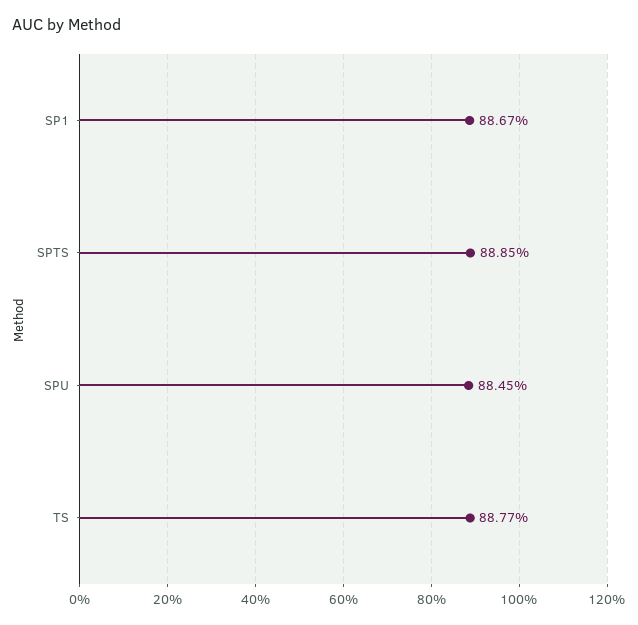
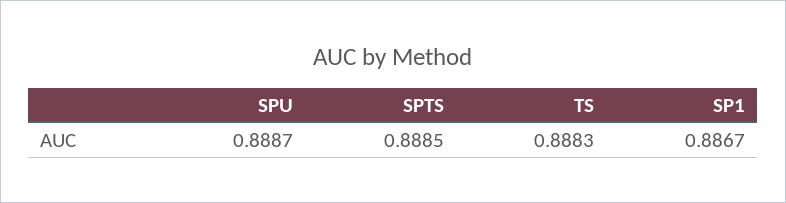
  {
    "SP1": 0.8867,
    "SPTS": 0.8885,
-   "SPU": 0.8845,
+   "SPU": 0.8887,
-   "TS": 0.8877
+   "TS": 0.8883
  }

